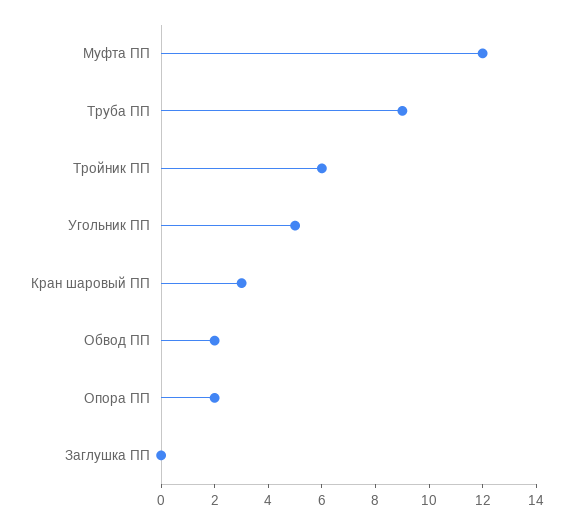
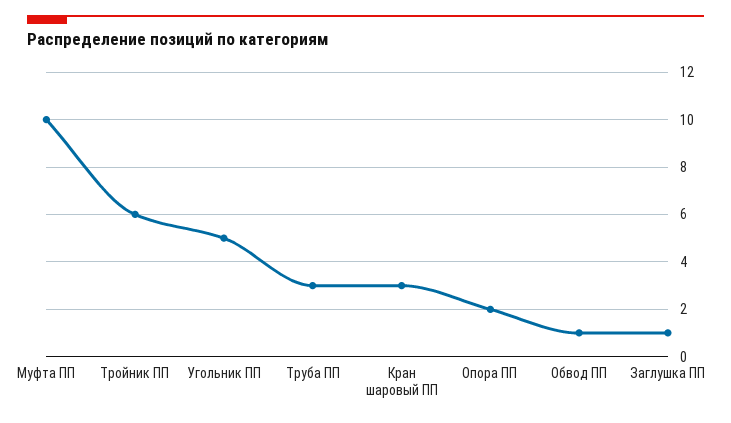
  {
-   "Муфта ПП": 12,
+   "Муфта ПП": 10,
-   "Труба ПП": 9,
+   "Труба ПП": 3,
    "Тройник ПП": 6,
    "Угольник ПП": 5,
    "Кран шаровый ПП": 3,
-   "Обвод ПП": 2,
+   "Обвод ПП": 1,
    "Опора ПП": 2,
-   "Заглушка ПП": 0
+   "Заглушка ПП": 1
  }

